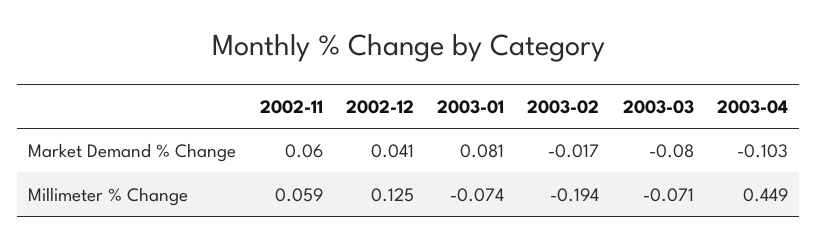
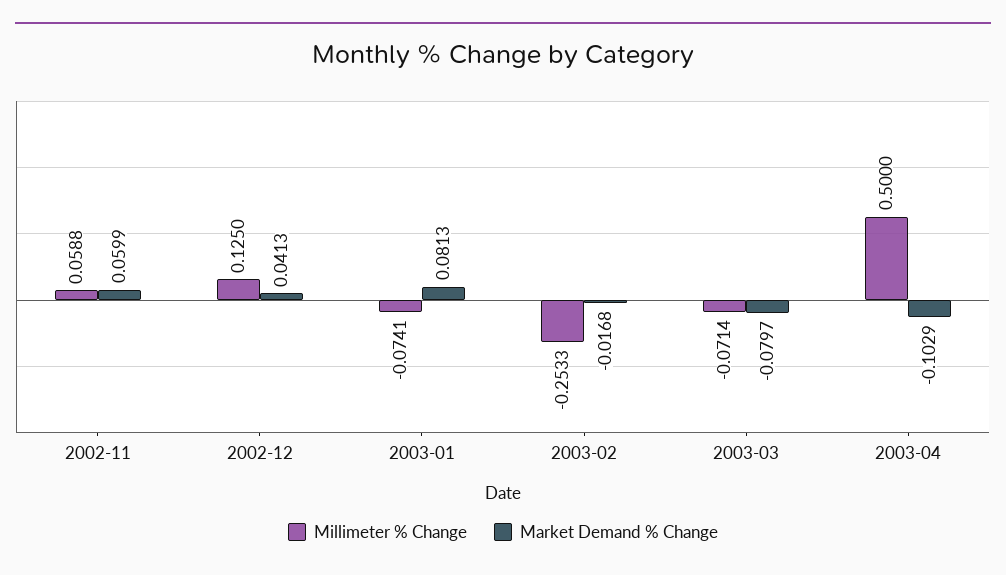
  {
    "Market Demand % Change": {
      "2002-11": 0.0599,
      "2002-12": 0.0413,
      "2003-01": 0.0813,
      "2003-02": -0.0168,
      "2003-03": -0.0797,
      "2003-04": -0.1029
    },
    "Millimeter % Change": {
      "2002-11": 0.0588,
      "2002-12": 0.125,
      "2003-01": -0.0741,
-     "2003-02": -0.194,
+     "2003-02": -0.2533,
      "2003-03": -0.0714,
-     "2003-04": 0.449
+     "2003-04": 0.5
    }
  }

